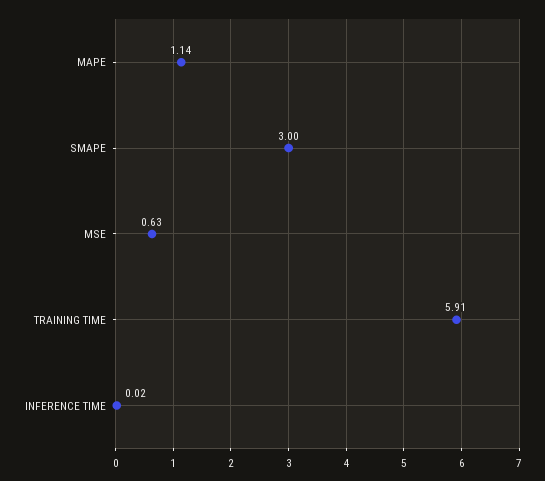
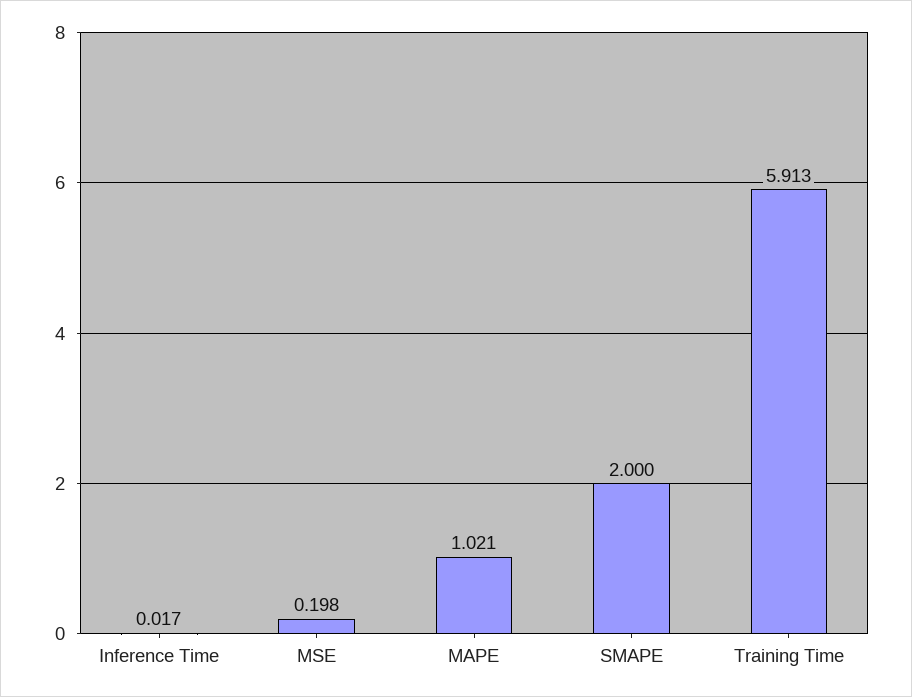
  {
-   "MAPE": 1.14,
+   "MAPE": 1.021,
-   "SMAPE": 3,
+   "SMAPE": 2,
-   "MSE": 0.63,
+   "MSE": 0.198,
    "TRAINING TIME": 5.913,
    "INFERENCE TIME": 0.017
  }

